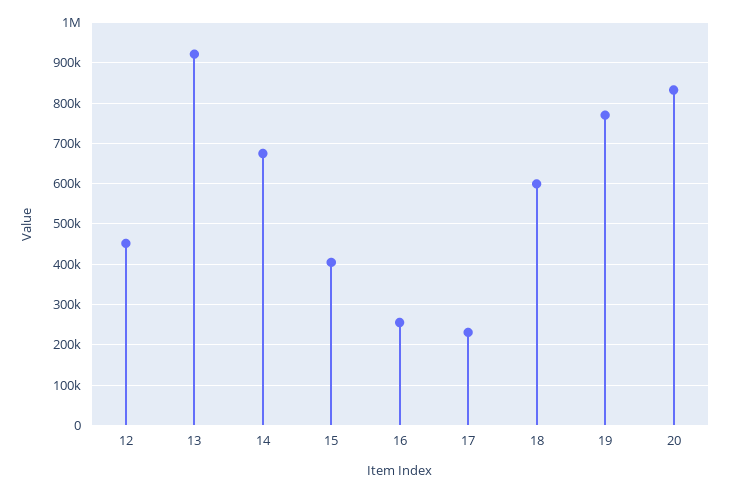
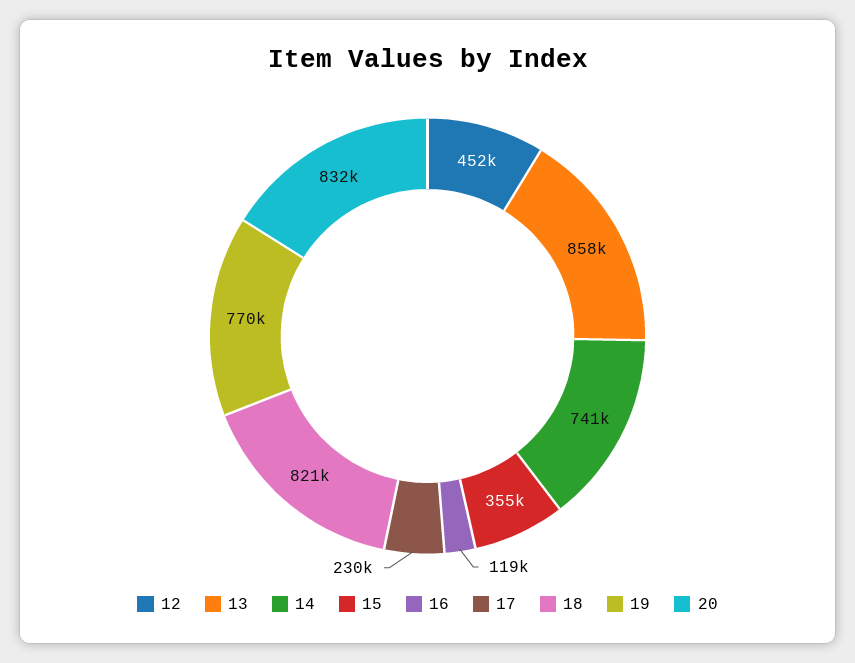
  {
    "12": 452000,
-   "13": 920000,
+   "13": 858000,
-   "14": 680000,
+   "14": 741000,
-   "15": 400000,
+   "15": 355000,
-   "16": 260000,
+   "16": 119000,
    "17": 230000,
-   "18": 600000,
+   "18": 821000,
    "19": 770000,
    "20": 832000
  }

